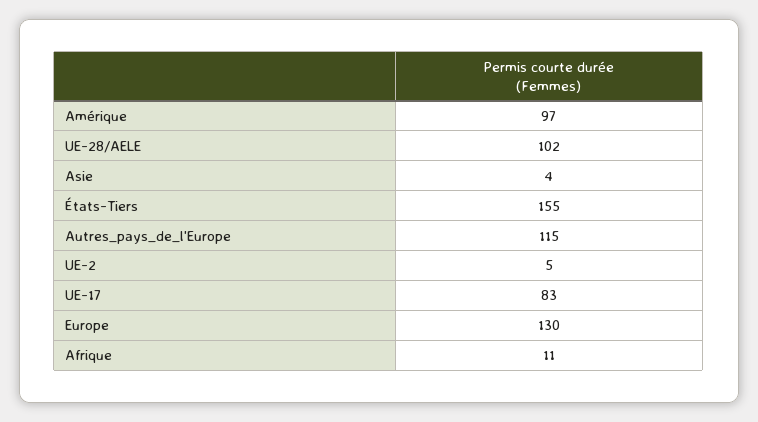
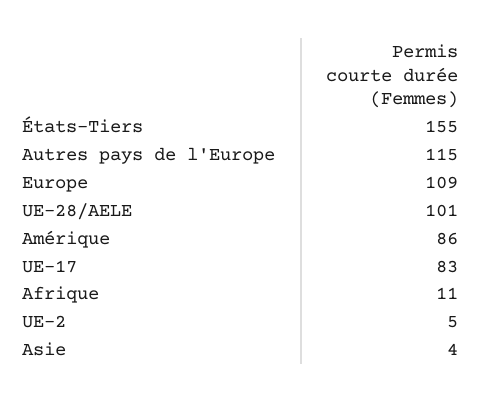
  {
-   "Amérique": 97,
+   "Amérique": 86,
-   "UE-28/AELE": 102,
+   "UE-28/AELE": 101,
    "Asie": 4,
    "États-Tiers": 155,
    "Autres_pays_de_l'Europe": 115,
    "UE-2": 5,
    "UE-17": 83,
-   "Europe": 130,
+   "Europe": 109,
    "Afrique": 11
  }

